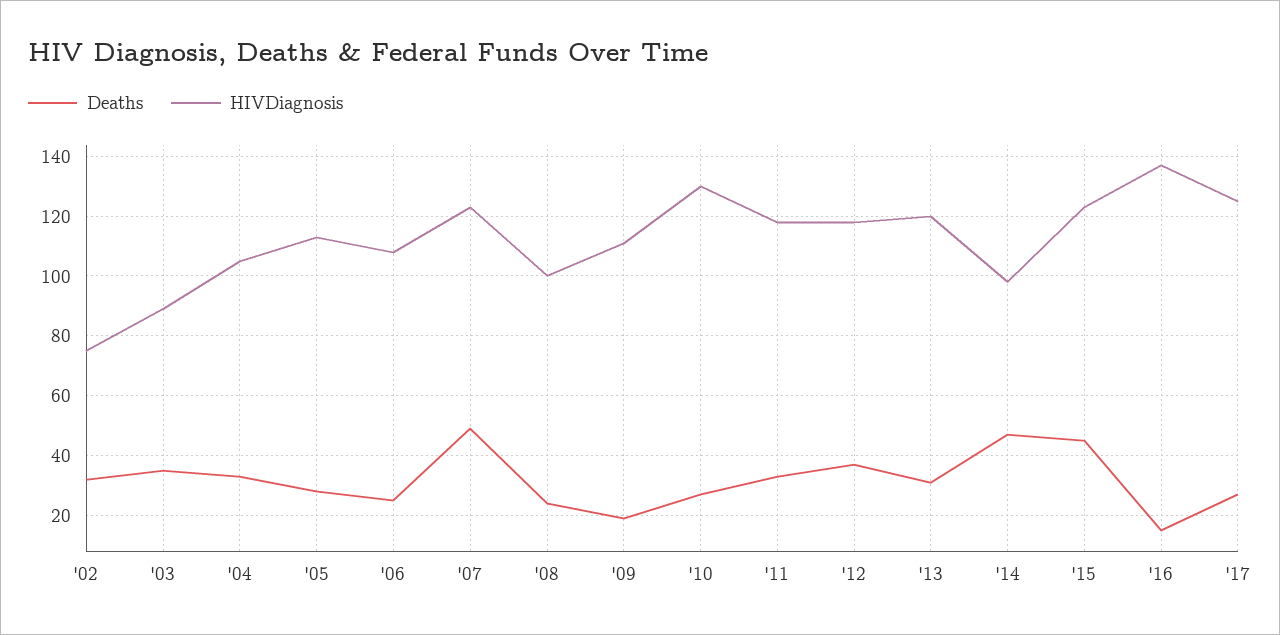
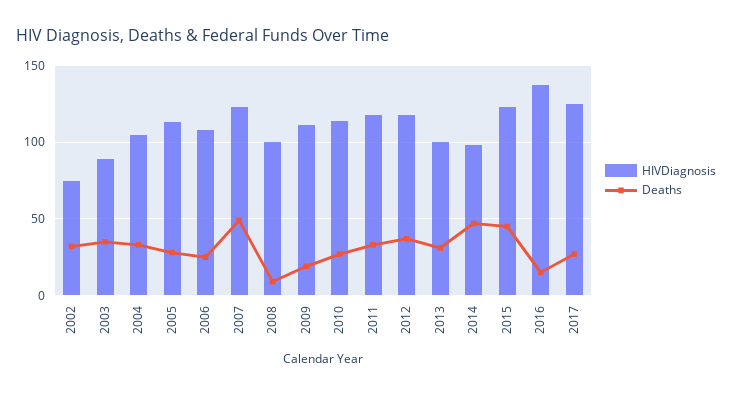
  {
    "Deaths": {
      "'02": 30,
      "'03": 35,
      "'04": 35,
      "'05": 30,
      "'06": 25,
      "'07": 50,
-     "'08": 25,
+     "'08": 10,
      "'09": 20,
      "'10": 25,
      "'11": 35,
      "'12": 35,
      "'13": 30,
      "'14": 45,
      "'15": 45,
      "'16": 15,
      "'17": 25
    },
    "HIVDiagnosis": {
      "'02": 75,
      "'03": 90,
      "'04": 105,
      "'05": 115,
      "'06": 110,
      "'07": 125,
      "'08": 100,
      "'09": 110,
-     "'10": 130,
+     "'10": 115,
      "'11": 120,
      "'12": 120,
-     "'13": 120,
+     "'13": 100,
      "'14": 100,
      "'15": 125,
      "'16": 135,
      "'17": 125
    }
  }

